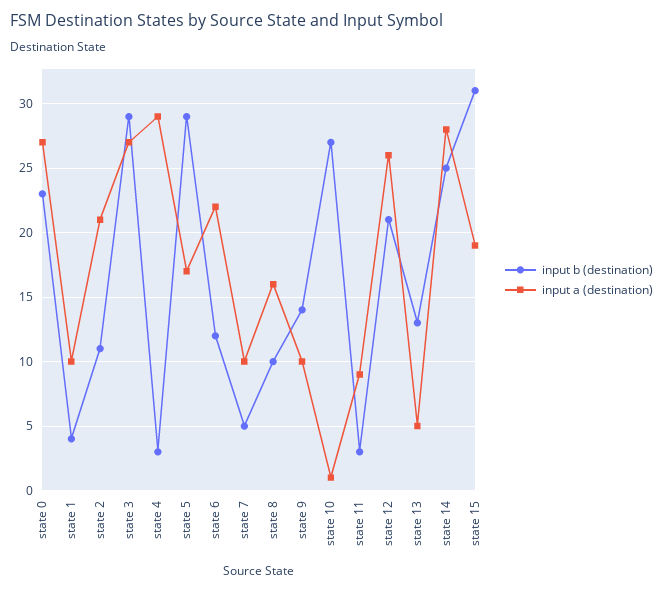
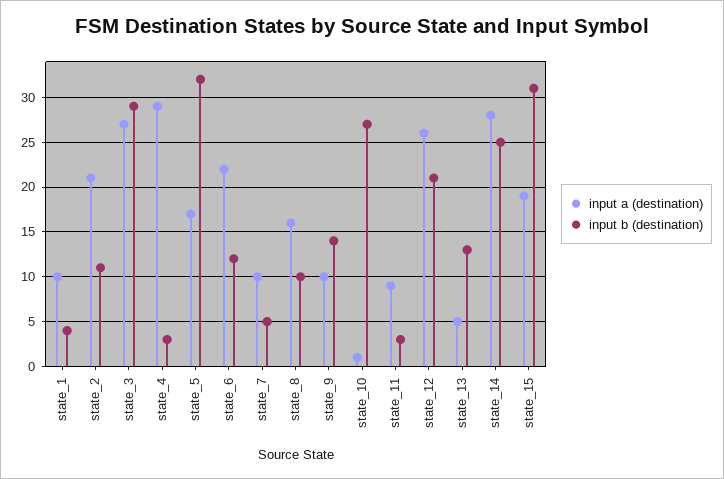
  {
    "input b (destination)": {
-     "state 0": 23,
      "state 1": 4,
      "state 2": 11,
      "state 3": 29,
      "state 4": 3,
-     "state 5": 29,
+     "state 5": 32,
      "state 6": 12,
      "state 7": 5,
      "state 8": 10,
      "state 9": 14,
      "state 10": 27,
      "state 11": 3,
      "state 12": 21,
      "state 13": 13,
      "state 14": 25,
      "state 15": 31
    },
    "input a (destination)": {
-     "state 0": 27,
      "state 1": 10,
      "state 2": 21,
      "state 3": 27,
      "state 4": 29,
      "state 5": 17,
      "state 6": 22,
      "state 7": 10,
      "state 8": 16,
      "state 9": 10,
      "state 10": 1,
      "state 11": 9,
      "state 12": 26,
      "state 13": 5,
      "state 14": 28,
      "state 15": 19
    }
  }

